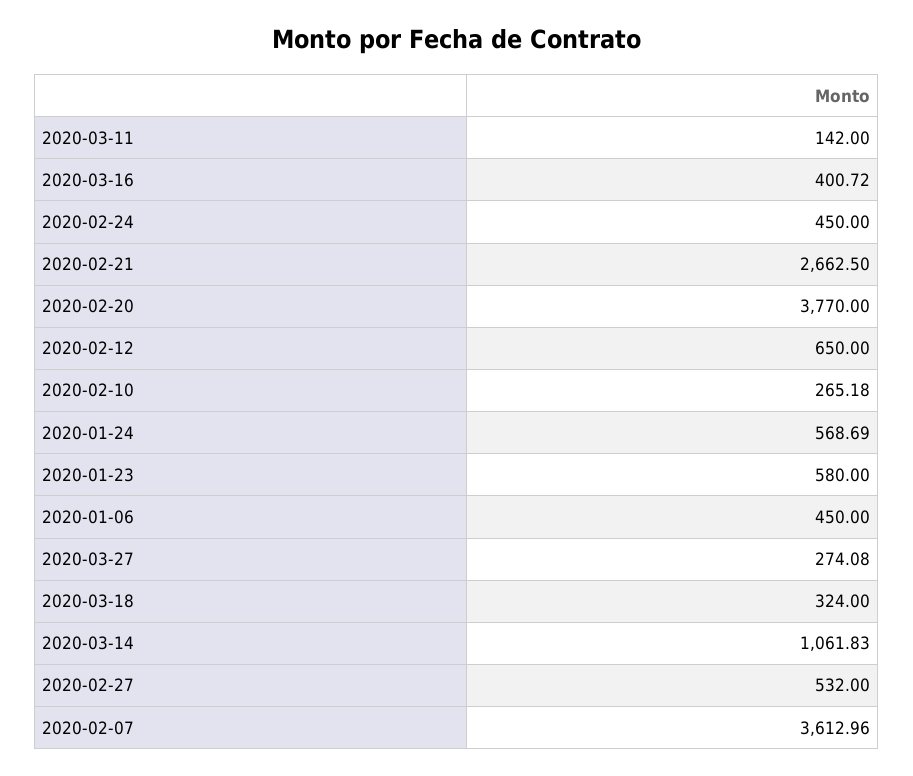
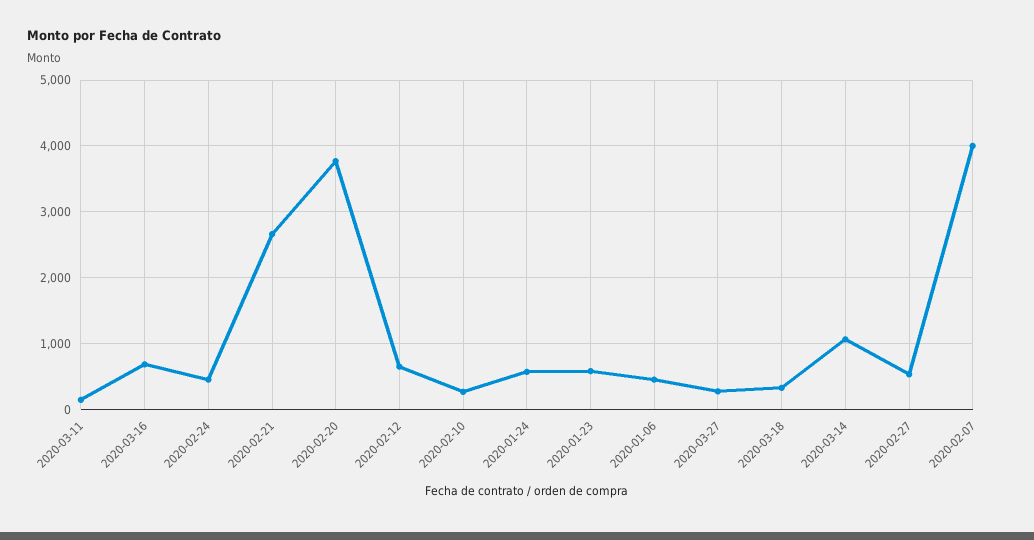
  {
    "2020-03-11": 142,
-   "2020-03-16": 400.72,
+   "2020-03-16": 700,
    "2020-02-24": 450,
    "2020-02-21": 2662.5,
    "2020-02-20": 3770,
    "2020-02-12": 650,
    "2020-02-10": 265.18,
    "2020-01-24": 568.69,
    "2020-01-23": 580,
    "2020-01-06": 450,
    "2020-03-27": 274.08,
    "2020-03-18": 324,
    "2020-03-14": 1061.83,
    "2020-02-27": 532,
-   "2020-02-07": 3612.96
+   "2020-02-07": 4000
  }

